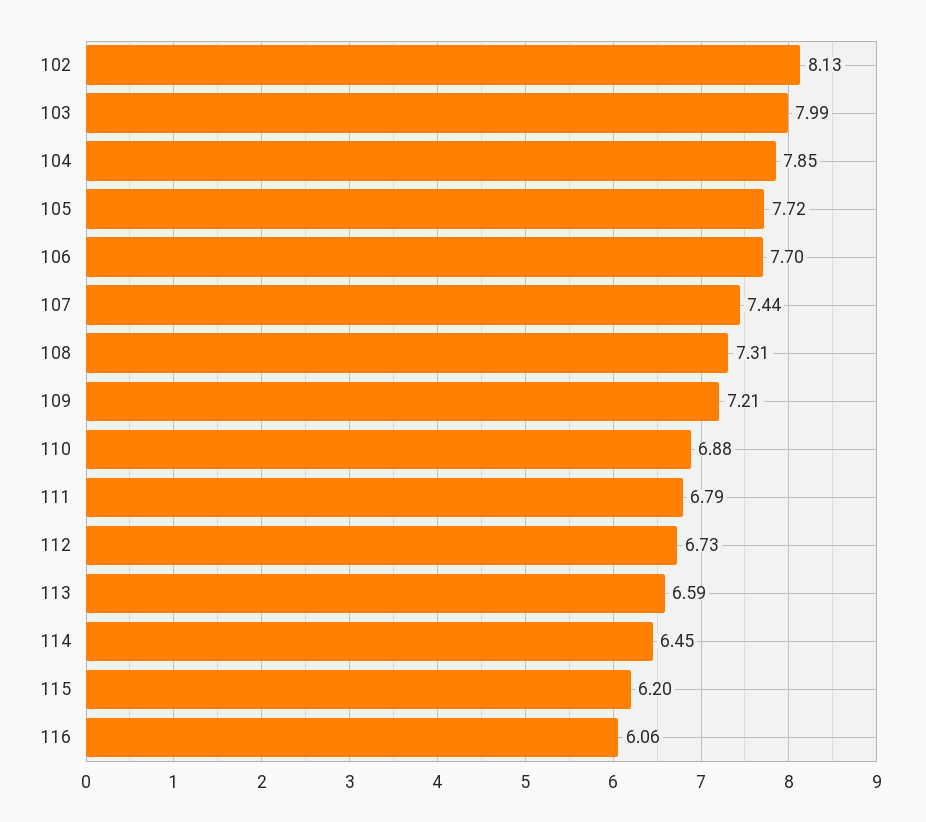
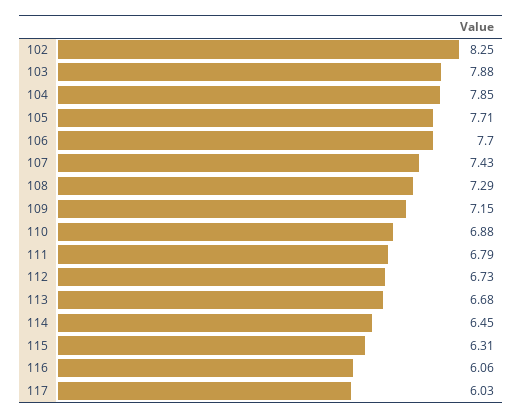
  {
-   "102": 8.13,
+   "102": 8.25,
-   "103": 7.99,
+   "103": 7.88,
    "104": 7.85,
-   "105": 7.72,
+   "105": 7.71,
    "106": 7.7,
-   "107": 7.44,
+   "107": 7.43,
-   "108": 7.31,
+   "108": 7.29,
-   "109": 7.21,
+   "109": 7.15,
    "110": 6.88,
    "111": 6.79,
    "112": 6.73,
-   "113": 6.59,
+   "113": 6.68,
    "114": 6.45,
-   "115": 6.2,
+   "115": 6.31,
-   "116": 6.06
+   "116": 6.06,
+   "117": 6.03
  }

